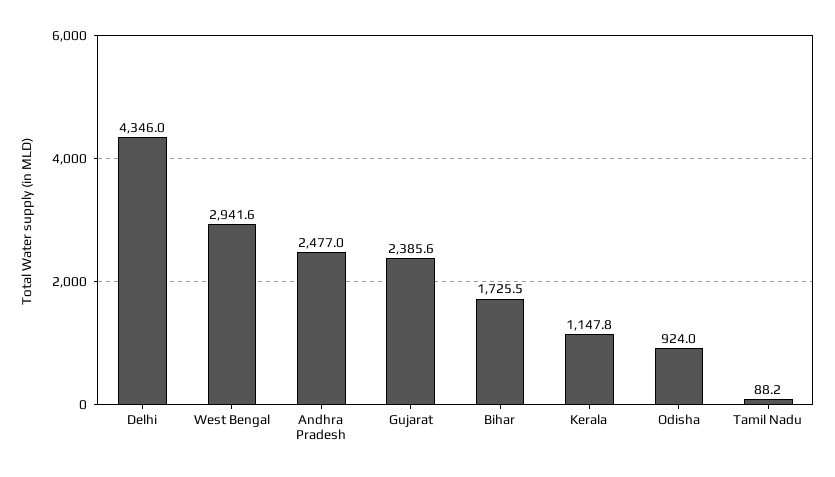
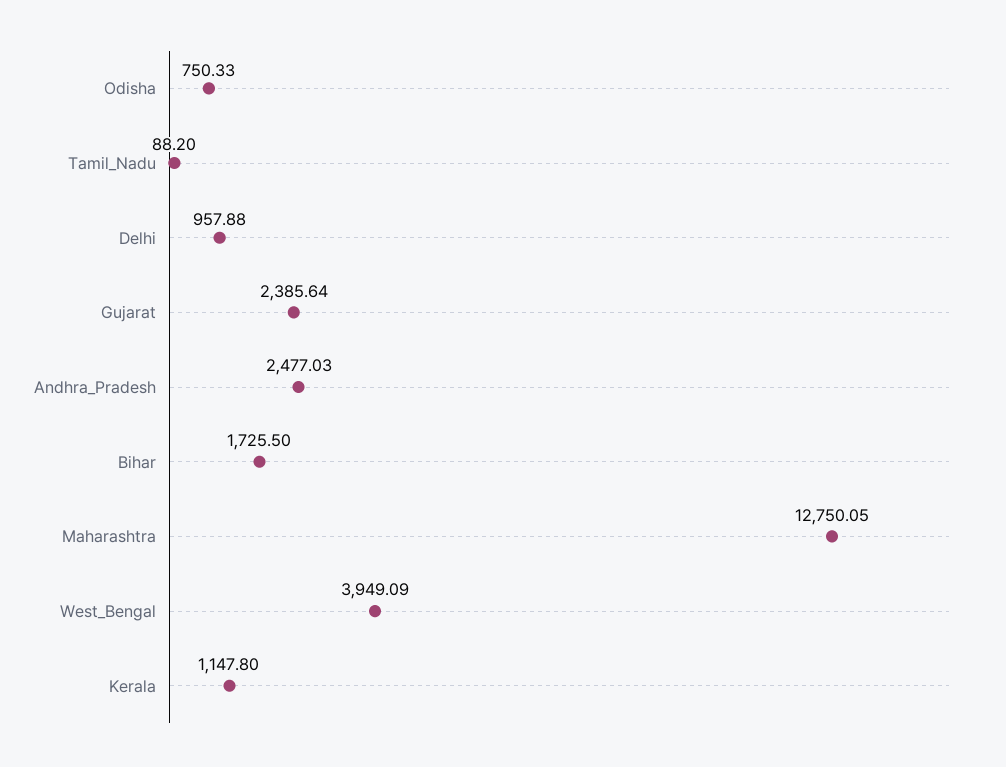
  {
-   "Delhi": 4346,
+   "Delhi": 957.88,
-   "West Bengal": 2941.6,
+   "West Bengal": 3949.09,
    "Andhra Pradesh": 2477.03,
    "Gujarat": 2385.64,
    "Bihar": 1725.5,
    "Kerala": 1147.8,
-   "Odisha": 924,
+   "Odisha": 750.33,
-   "Tamil Nadu": 88.2
+   "Tamil Nadu": 88.2,
+   "Maharashtra": 12750.05
  }

